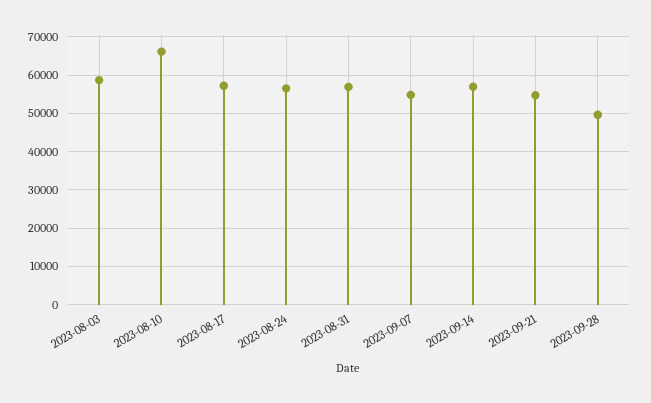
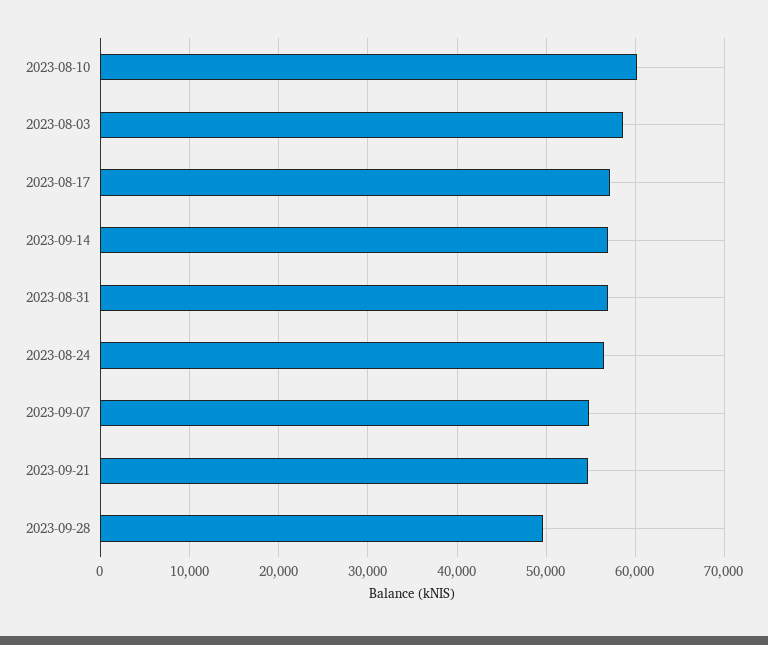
  {
    "2023-08-03": 59000,
-   "2023-08-10": 66000,
+   "2023-08-10": 60000,
    "2023-08-17": 57000,
    "2023-08-24": 57000,
    "2023-08-31": 57000,
    "2023-09-07": 55000,
    "2023-09-14": 57000,
    "2023-09-21": 55000,
    "2023-09-28": 50000
  }

